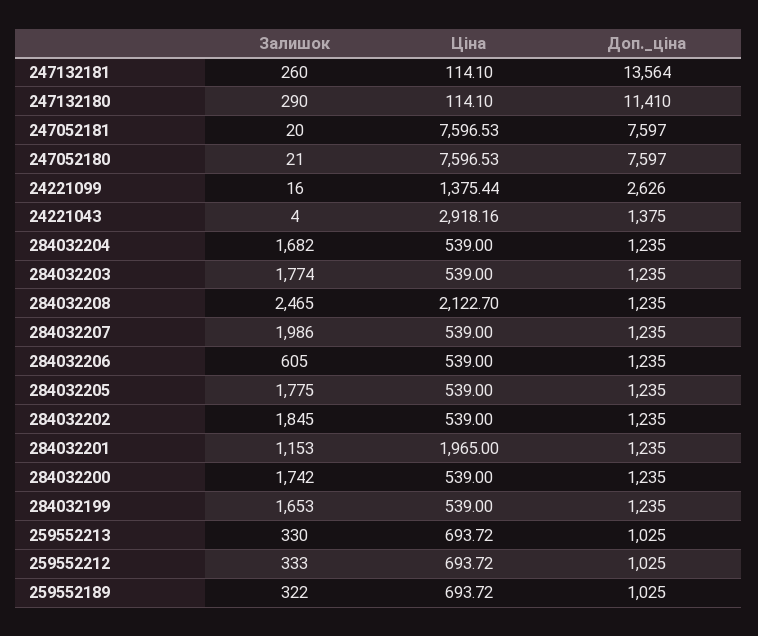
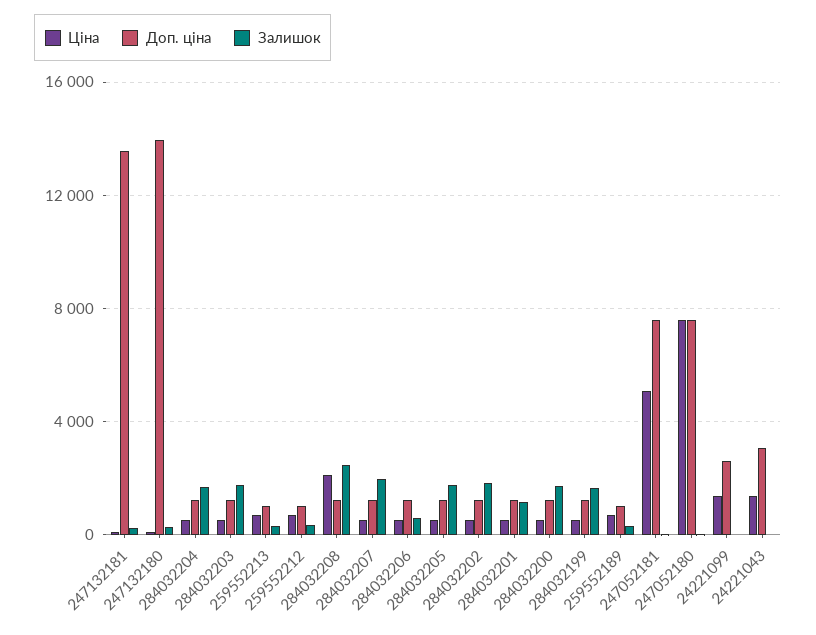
  {
    "Залишок": {
      "247132181": 260,
      "247132180": 290,
      "247052181": 20,
      "247052180": 21,
      "24221099": 16,
      "24221043": 4,
      "284032204": 1682,
      "284032203": 1774,
      "284032208": 2465,
      "284032207": 1986,
      "284032206": 605,
      "284032205": 1775,
      "284032202": 1845,
      "284032201": 1153,
      "284032200": 1742,
      "284032199": 1653,
      "259552213": 330,
      "259552212": 333,
      "259552189": 322
    },
    "Ціна": {
      "247132181": 114.1,
      "247132180": 114.1,
-     "247052181": 7596.53,
+     "247052181": 5000,
      "247052180": 7596.53,
      "24221099": 1375.44,
-     "24221043": 2918.16,
+     "24221043": 1500,
      "284032204": 539,
      "284032203": 539,
      "284032208": 2122.7,
      "284032207": 539,
      "284032206": 539,
      "284032205": 539,
      "284032202": 539,
-     "284032201": 1965,
+     "284032201": 500,
      "284032200": 539,
      "284032199": 539,
      "259552213": 693.72,
      "259552212": 693.72,
      "259552189": 693.72
    },
    "Доп._ціна": {
      "247132181": 13564,
-     "247132180": 11410,
+     "247132180": 14000,
      "247052181": 7597,
      "247052180": 7597,
      "24221099": 2626,
-     "24221043": 1375,
+     "24221043": 3000,
      "284032204": 1235,
      "284032203": 1235,
      "284032208": 1235,
      "284032207": 1235,
      "284032206": 1235,
      "284032205": 1235,
      "284032202": 1235,
      "284032201": 1235,
      "284032200": 1235,
      "284032199": 1235,
      "259552213": 1025,
      "259552212": 1025,
      "259552189": 1025
    }
  }

